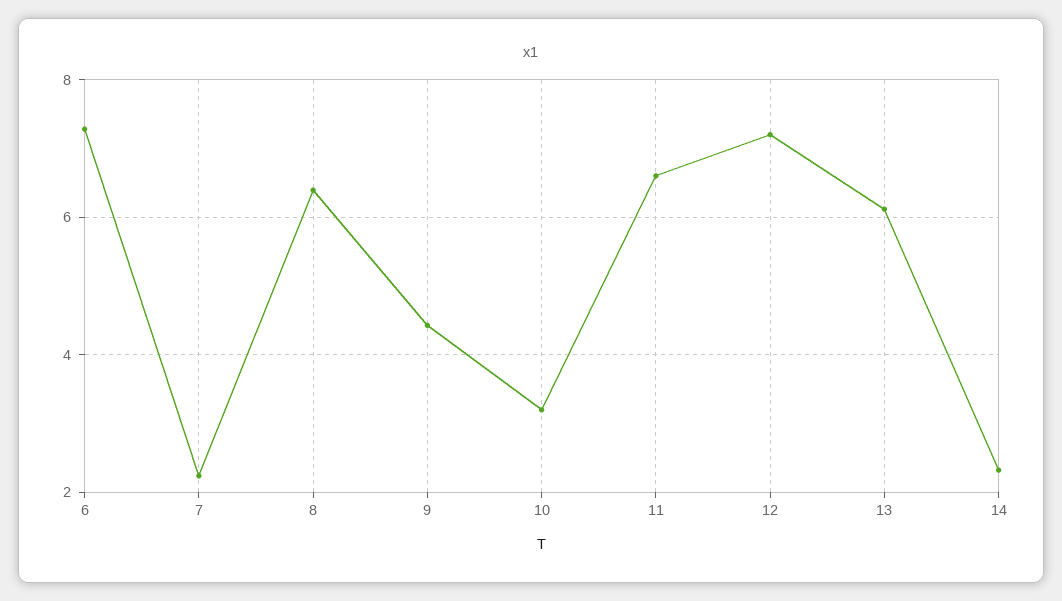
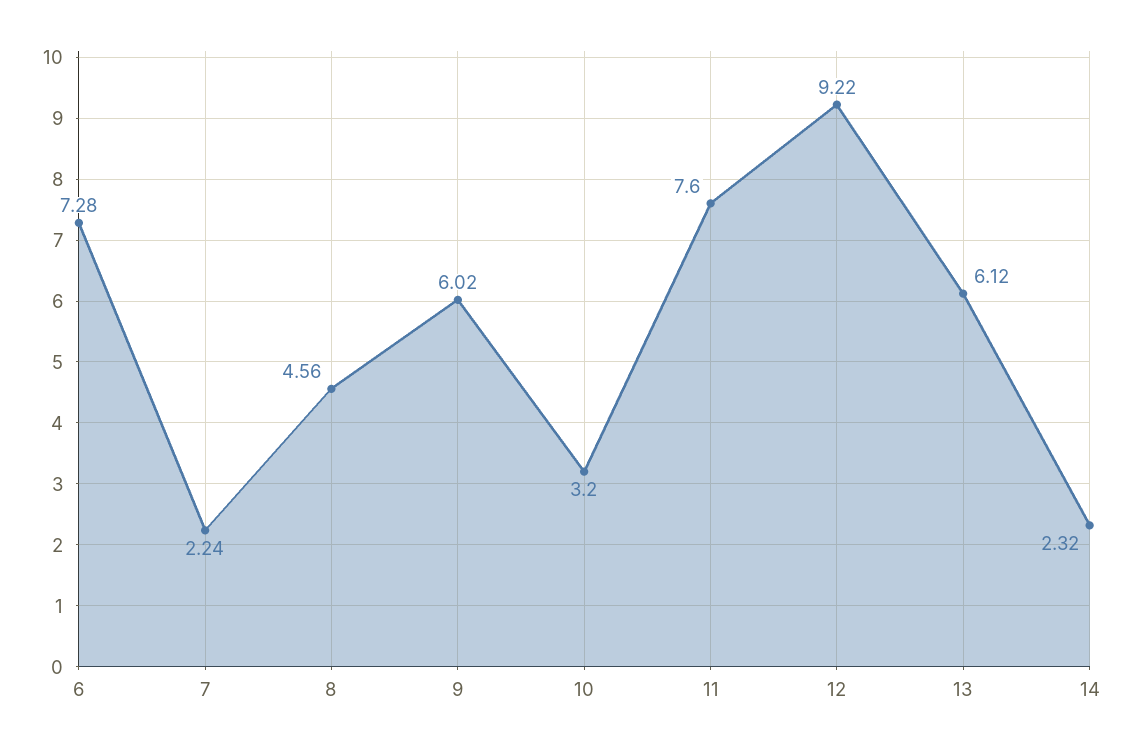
  {
    "6": 7.28,
    "7": 2.24,
-   "8": 6.4,
+   "8": 4.56,
-   "9": 4.4,
+   "9": 6.02,
    "10": 3.2,
-   "11": 6.6,
+   "11": 7.6,
-   "12": 7.2,
+   "12": 9.22,
    "13": 6.12,
    "14": 2.32
  }

